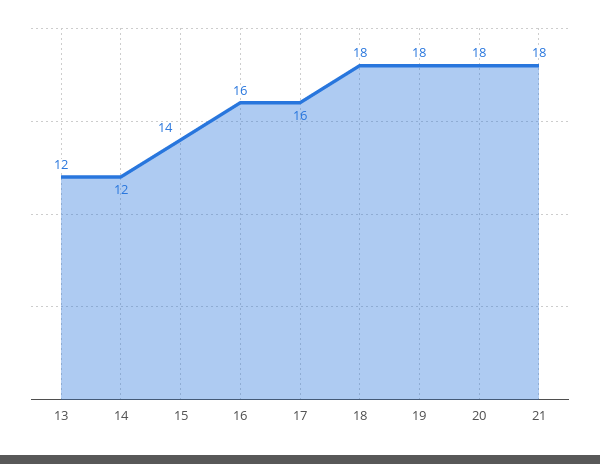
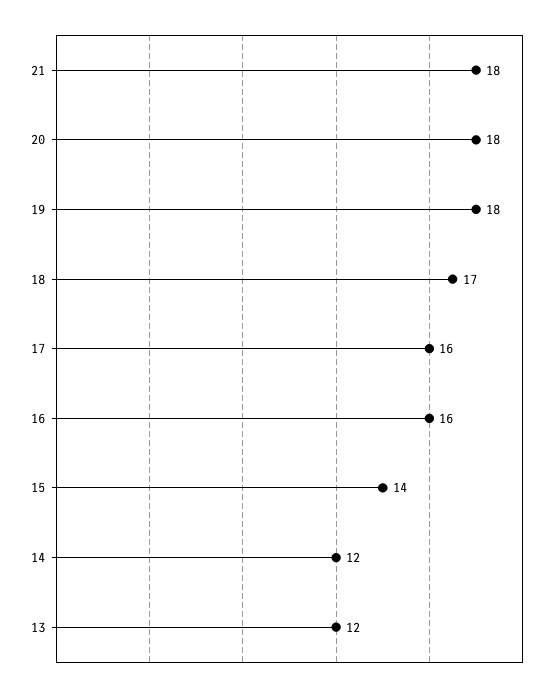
  {
    "13": 12,
    "14": 12,
    "15": 14,
    "16": 16,
    "17": 16,
-   "18": 18,
+   "18": 17,
    "19": 18,
    "20": 18,
    "21": 18
  }

